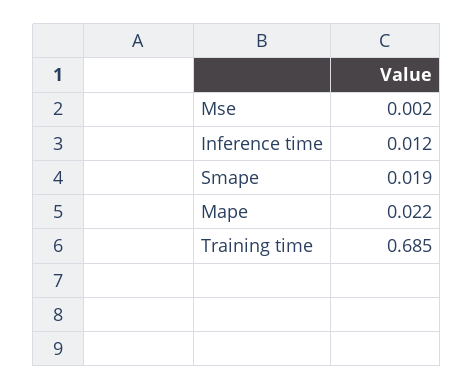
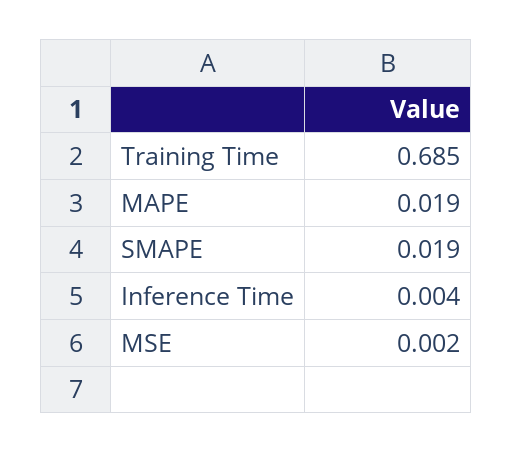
  {
    "Mse": 0.002,
-   "Inference time": 0.012,
+   "Inference time": 0.004,
    "Smape": 0.019,
-   "Mape": 0.022,
+   "Mape": 0.019,
    "Training time": 0.685
  }

